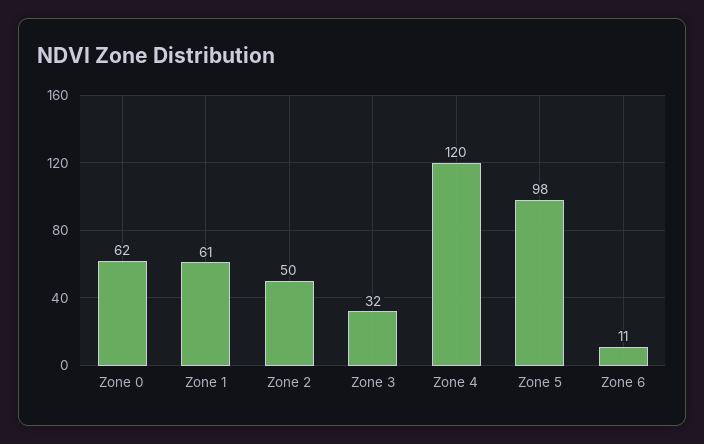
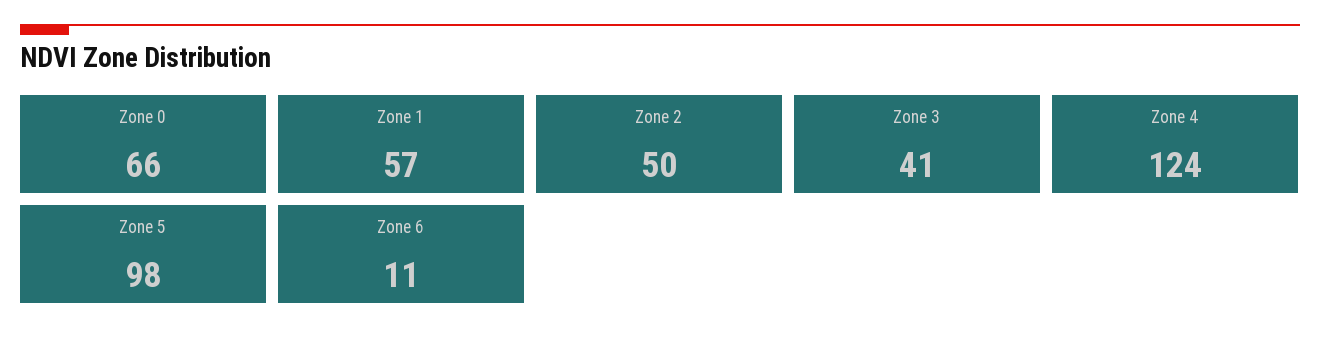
  {
-   "Zone 0": 62,
+   "Zone 0": 66,
-   "Zone 1": 61,
+   "Zone 1": 57,
    "Zone 2": 50,
-   "Zone 3": 32,
+   "Zone 3": 41,
-   "Zone 4": 120,
+   "Zone 4": 124,
    "Zone 5": 98,
    "Zone 6": 11
  }

